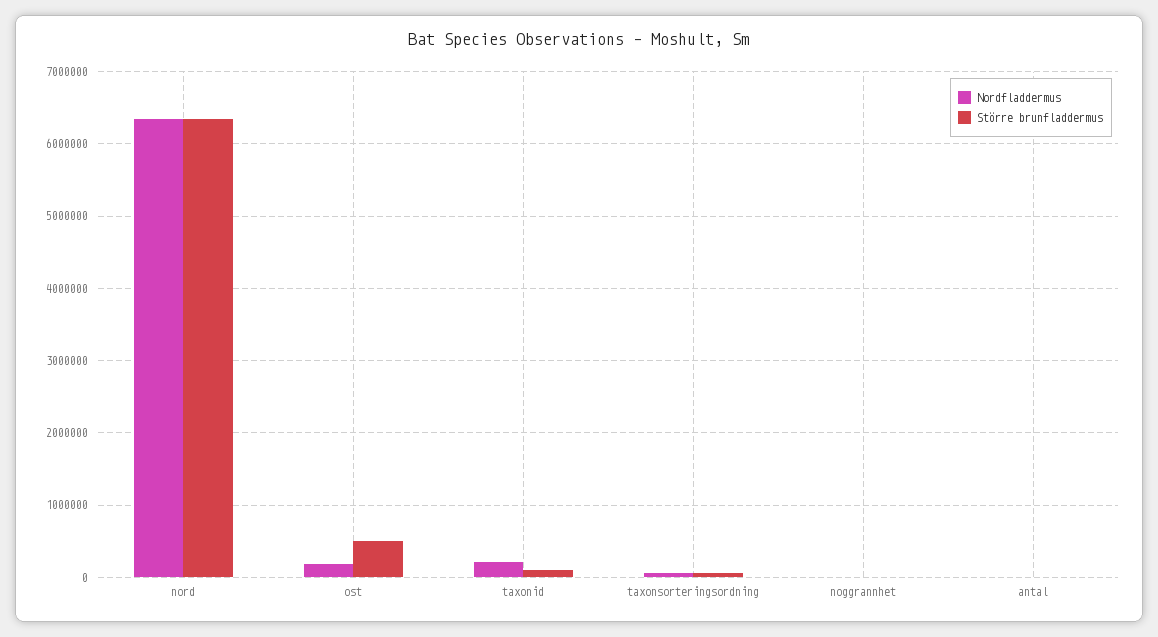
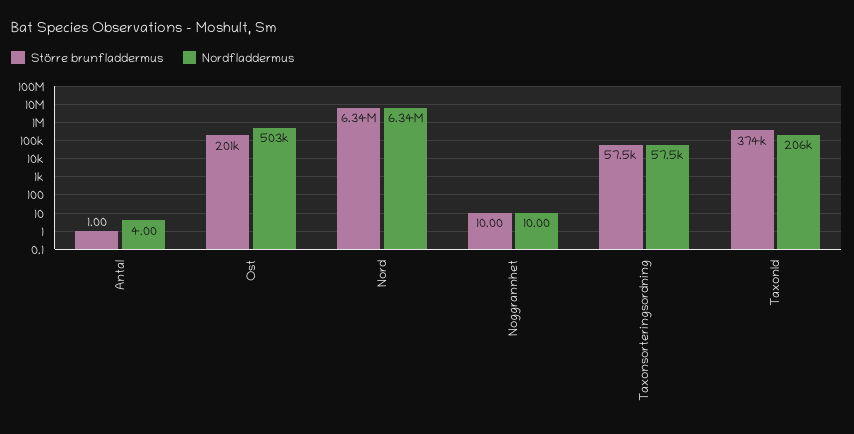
  {
    "Nordfladdermus": {
      "nord": 6340000,
-     "ost": 200000,
+     "ost": 503000,
      "taxonid": 206000,
      "taxonsorteringsordning": 57500,
      "noggrannhet": 10,
      "antal": 4
    },
    "Större brunfladdermus": {
      "nord": 6340000,
-     "ost": 500000,
+     "ost": 201000,
-     "taxonid": 100000,
+     "taxonid": 374000,
      "taxonsorteringsordning": 57500,
      "noggrannhet": 10,
      "antal": 1
    }
  }

